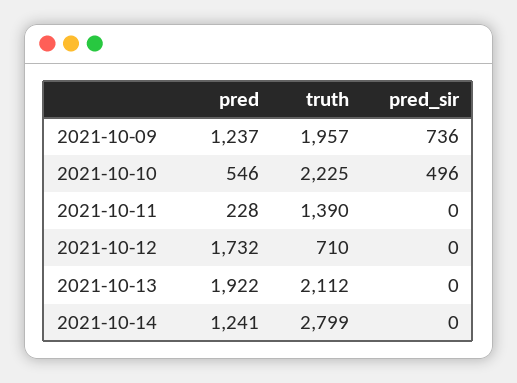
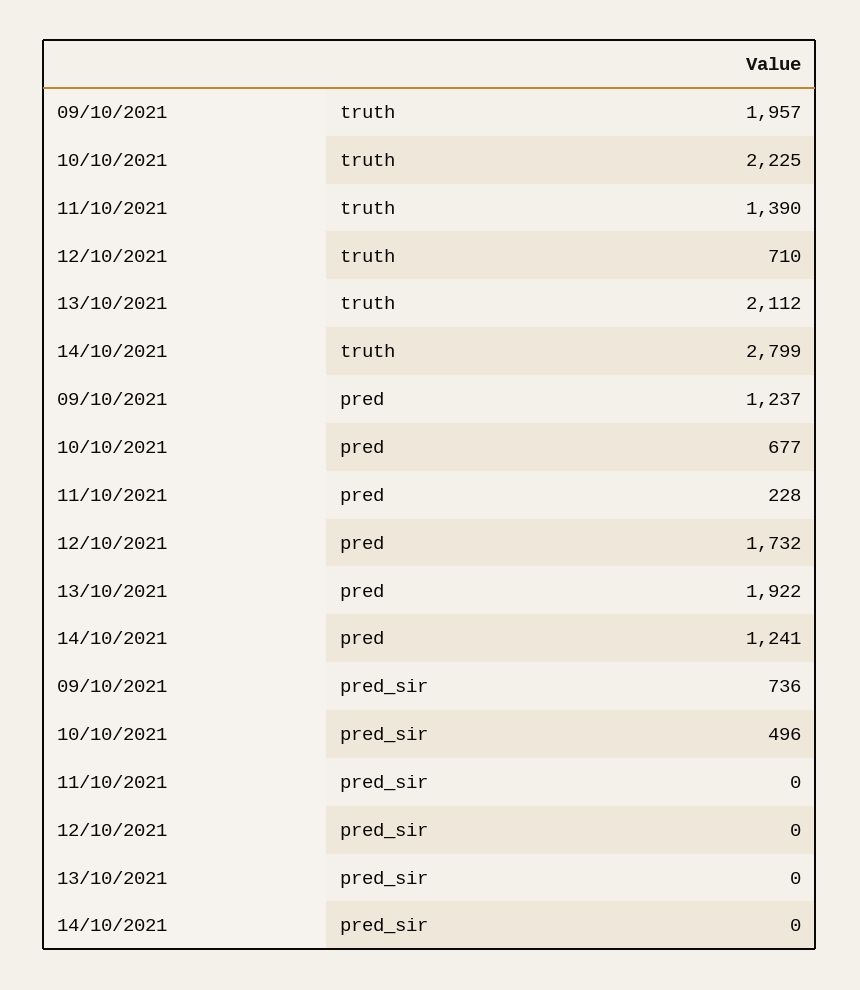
  {
    "pred": {
      "2021-10-09": 1237,
-     "2021-10-10": 546,
+     "2021-10-10": 677,
      "2021-10-11": 228,
      "2021-10-12": 1732,
      "2021-10-13": 1922,
      "2021-10-14": 1241
    },
    "truth": {
      "2021-10-09": 1957,
      "2021-10-10": 2225,
      "2021-10-11": 1390,
      "2021-10-12": 710,
      "2021-10-13": 2112,
      "2021-10-14": 2799
    },
    "pred_sir": {
      "2021-10-09": 736,
      "2021-10-10": 496,
      "2021-10-11": 0,
      "2021-10-12": 0,
      "2021-10-13": 0,
      "2021-10-14": 0
    }
  }

